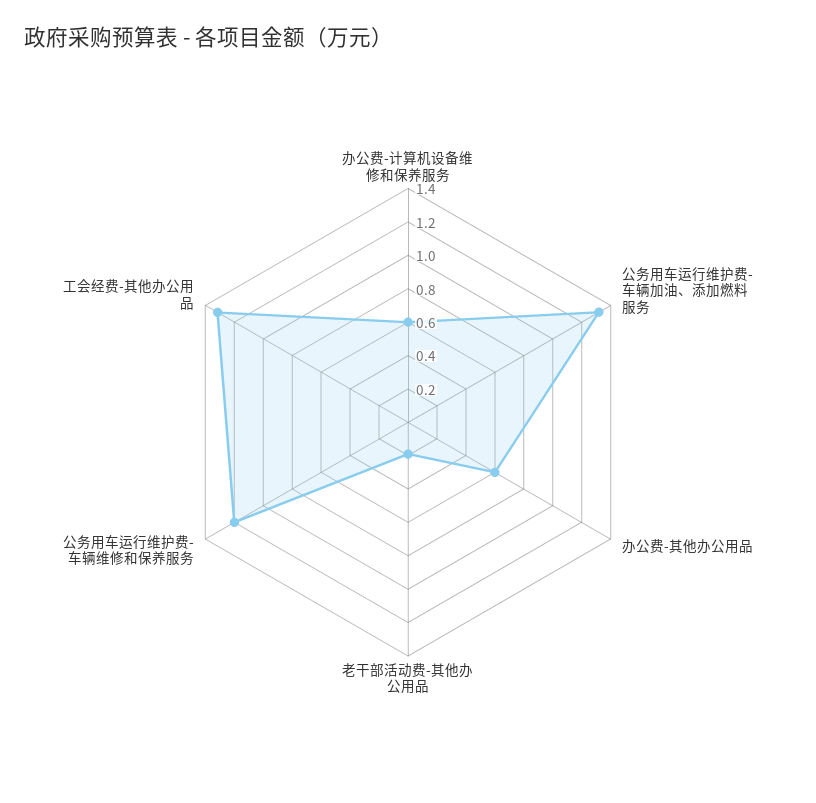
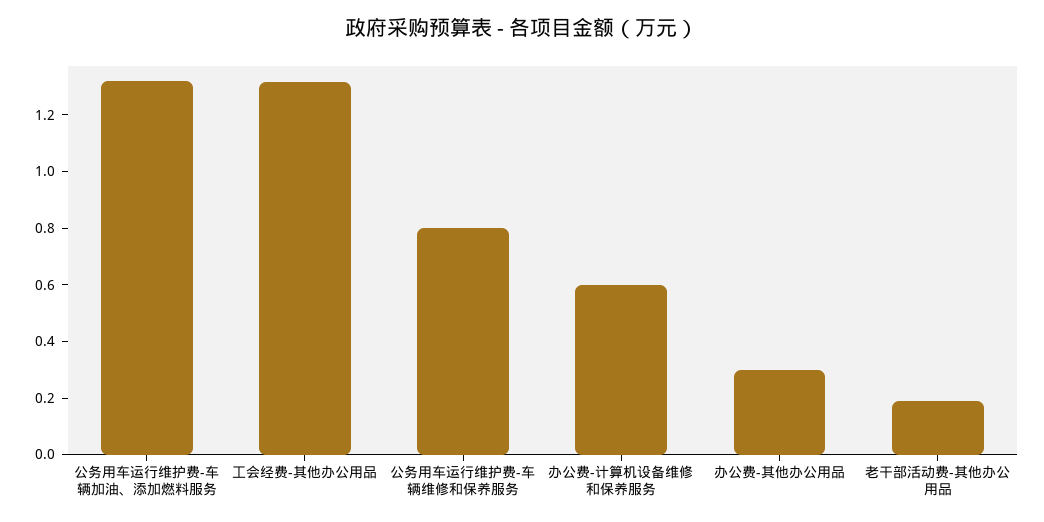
  {
    "办公费-计算机设备维修和保养服务": 0.6,
    "公务用车运行维护费-车辆加油、添加燃料服务": 1.3,
-   "办公费-其他办公用品": 0.6,
+   "办公费-其他办公用品": 0.3,
    "老干部活动费-其他办公用品": 0.2,
-   "公务用车运行维护费-车辆维修和保养服务": 1.2,
+   "公务用车运行维护费-车辆维修和保养服务": 0.8,
    "工会经费-其他办公用品": 1.3
  }

